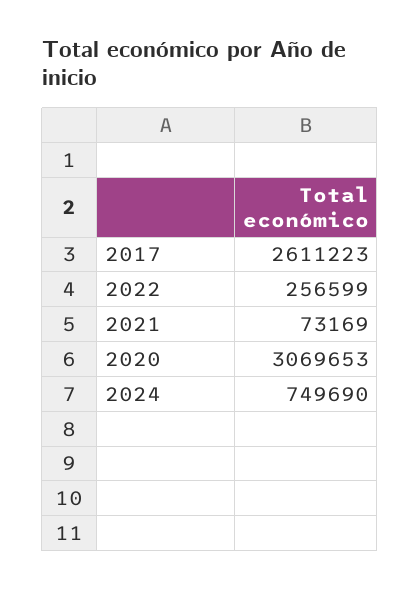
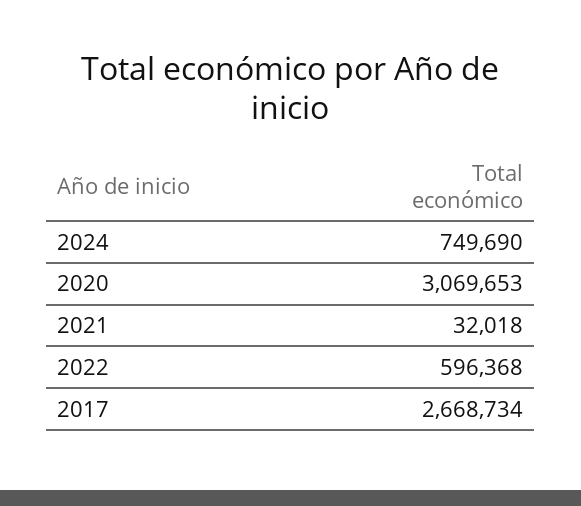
  {
-   "2017": 2611223,
+   "2017": 2668734,
-   "2022": 256599,
+   "2022": 596368,
-   "2021": 73169,
+   "2021": 32018,
    "2020": 3069653,
    "2024": 749690
  }

